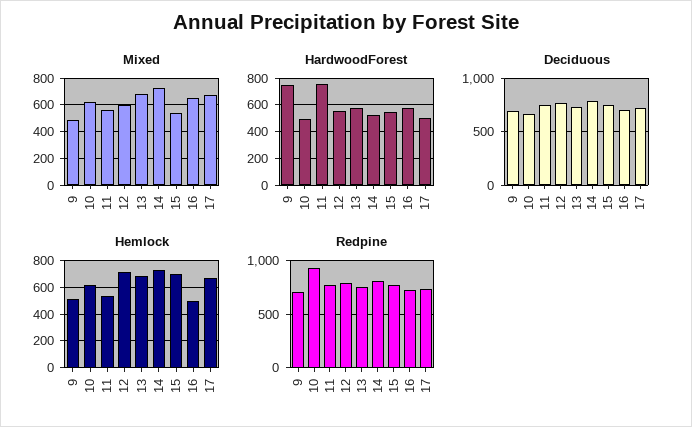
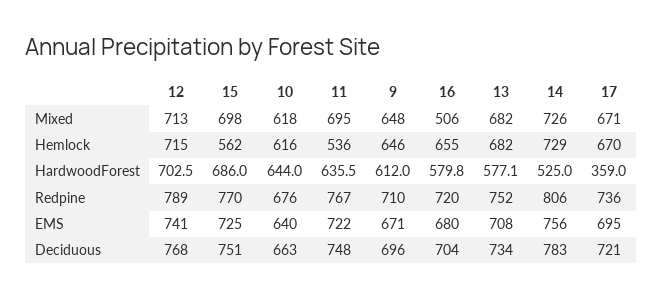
  {
    "Mixed": {
-     "9": 500,
+     "9": 648,
      "10": 618,
-     "11": 550,
+     "11": 695,
-     "12": 600,
+     "12": 713,
      "13": 682,
      "14": 726,
-     "15": 550,
+     "15": 698,
-     "16": 650,
+     "16": 506,
      "17": 671
    },
    "HardwoodForest": {
-     "9": 750,
+     "9": 612,
-     "10": 500,
+     "10": 644,
-     "11": 750,
+     "11": 635.5,
-     "12": 550,
+     "12": 702.5,
      "13": 577.1,
      "14": 525,
-     "15": 550,
+     "15": 686,
      "16": 579.8,
-     "17": 500
+     "17": 359
    },
    "Deciduous": {
      "9": 696,
      "10": 663,
      "11": 748,
      "12": 768,
      "13": 734,
      "14": 783,
      "15": 751,
      "16": 704,
      "17": 721
    },
    "Hemlock": {
-     "9": 500,
+     "9": 646,
      "10": 616,
      "11": 536,
      "12": 715,
      "13": 682,
      "14": 729,
-     "15": 700,
+     "15": 562,
-     "16": 500,
+     "16": 655,
      "17": 670
    },
    "Redpine": {
      "9": 710,
-     "10": 900,
+     "10": 676,
      "11": 767,
      "12": 789,
      "13": 752,
      "14": 806,
      "15": 770,
      "16": 720,
      "17": 736
-   }
+   },
+   "EMS": {
+     "12": 741,
+     "15": 725,
+     "10": 640,
+     "11": 722,
+     "9": 671,
+     "16": 680,
+     "13": 708,
+     "14": 756,
+     "17": 695
+   }
  }

